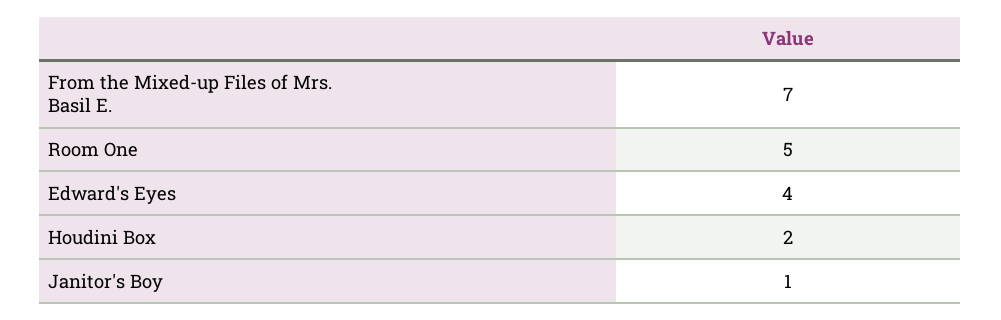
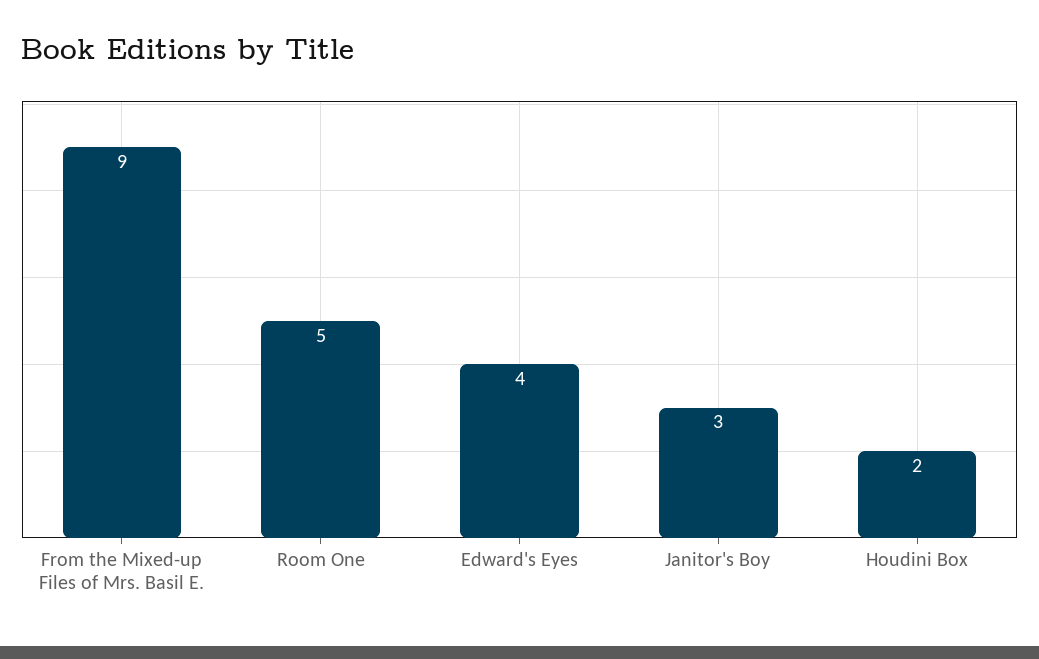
  {
-   "From the Mixed-up Files of Mrs. Basil E.": 7,
+   "From the Mixed-up Files of Mrs. Basil E.": 9,
    "Room One": 5,
    "Edward's Eyes": 4,
    "Houdini Box": 2,
-   "Janitor's Boy": 1
+   "Janitor's Boy": 3
  }

